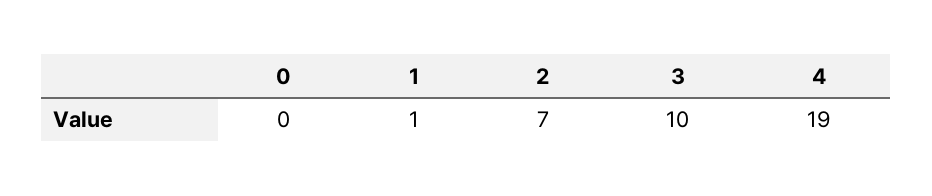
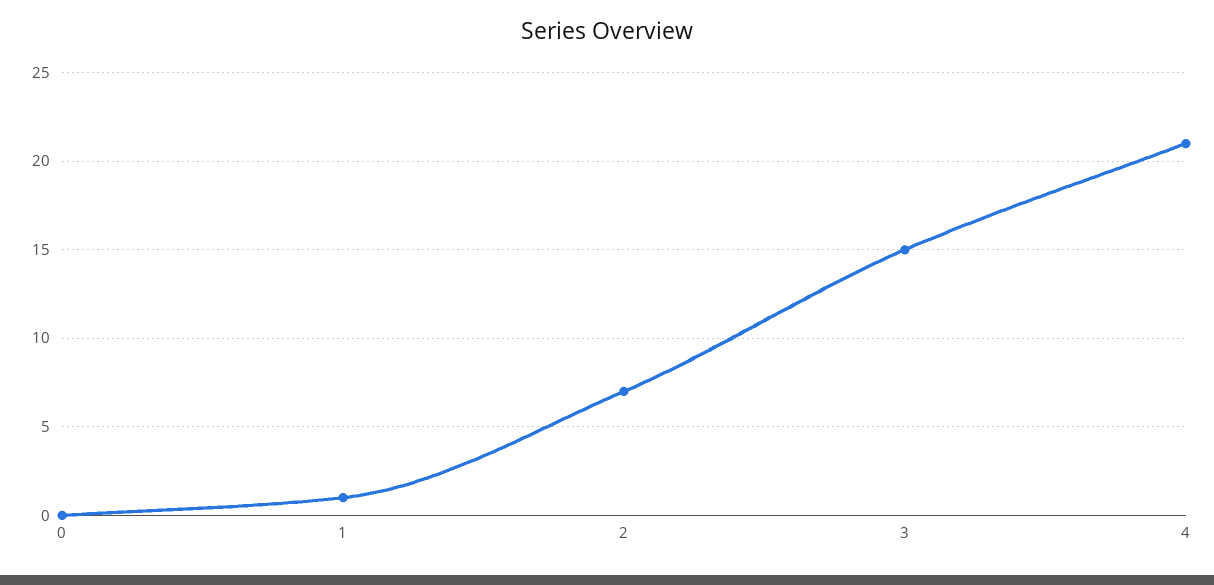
  {
    "0": 0,
    "1": 1,
    "2": 7,
-   "3": 10,
+   "3": 15,
-   "4": 19
+   "4": 21
  }

